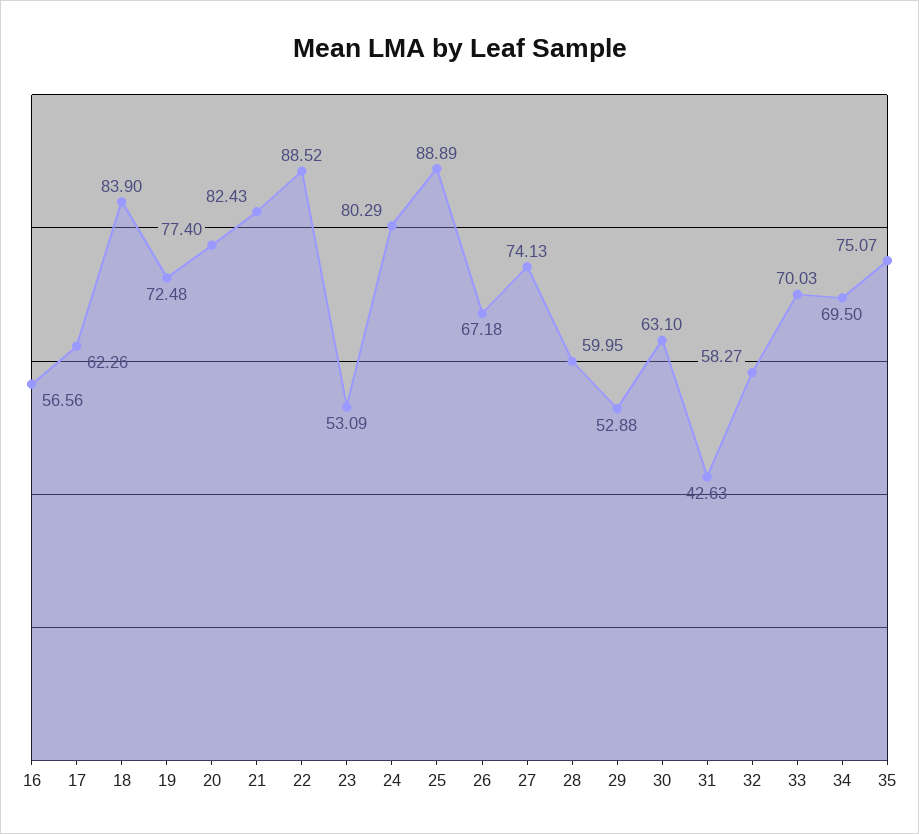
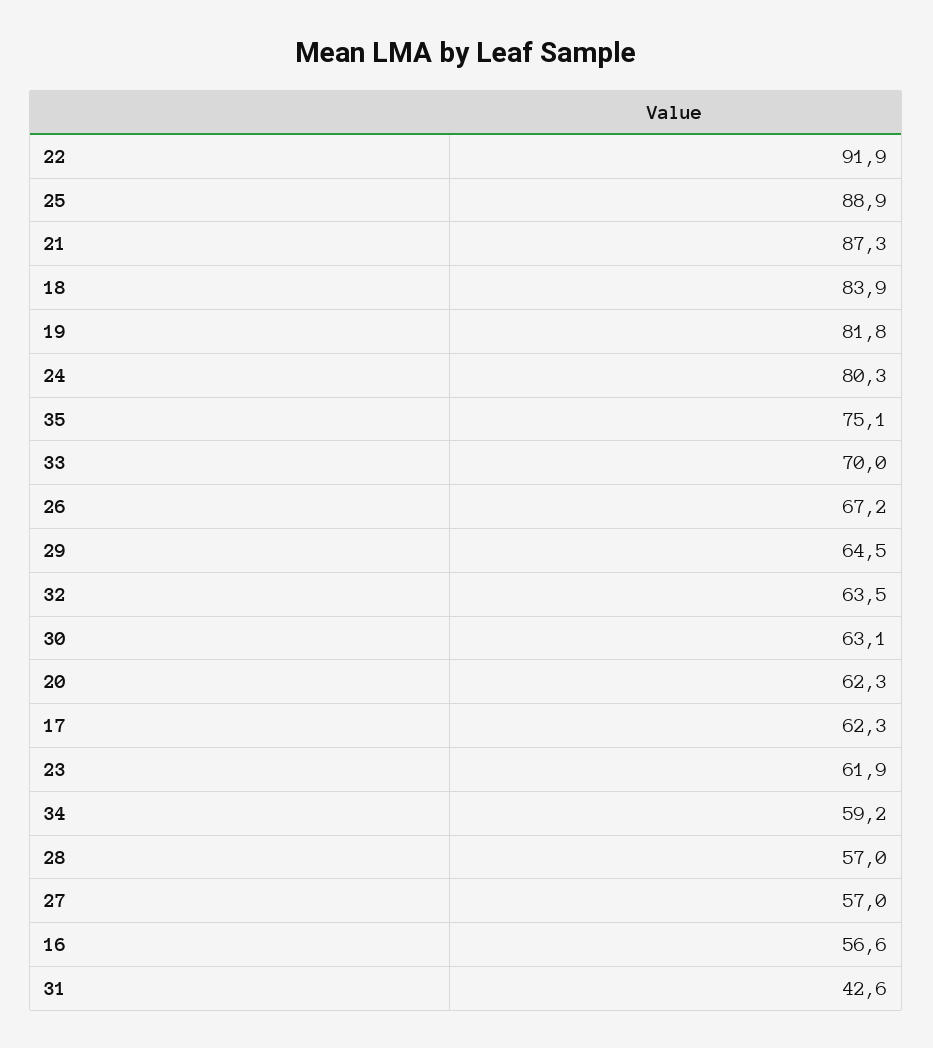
  {
    "16": 56.56,
    "17": 62.26,
    "18": 83.9,
-   "19": 72.48,
+   "19": 81.8,
-   "20": 77.4,
+   "20": 62.3,
-   "21": 82.43,
+   "21": 87.3,
-   "22": 88.52,
+   "22": 91.9,
-   "23": 53.09,
+   "23": 61.9,
    "24": 80.29,
    "25": 88.89,
    "26": 67.18,
-   "27": 74.13,
+   "27": 57,
-   "28": 59.95,
+   "28": 57,
-   "29": 52.88,
+   "29": 64.5,
    "30": 63.1,
    "31": 42.63,
-   "32": 58.27,
+   "32": 63.5,
    "33": 70.03,
-   "34": 69.5,
+   "34": 59.2,
    "35": 75.07
  }

